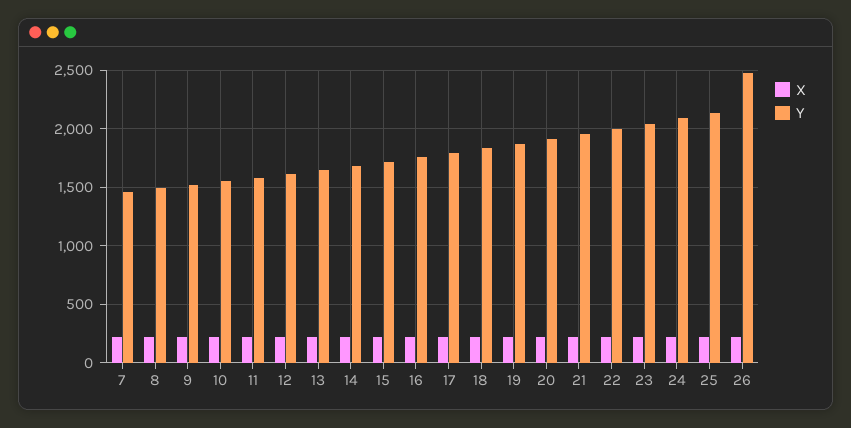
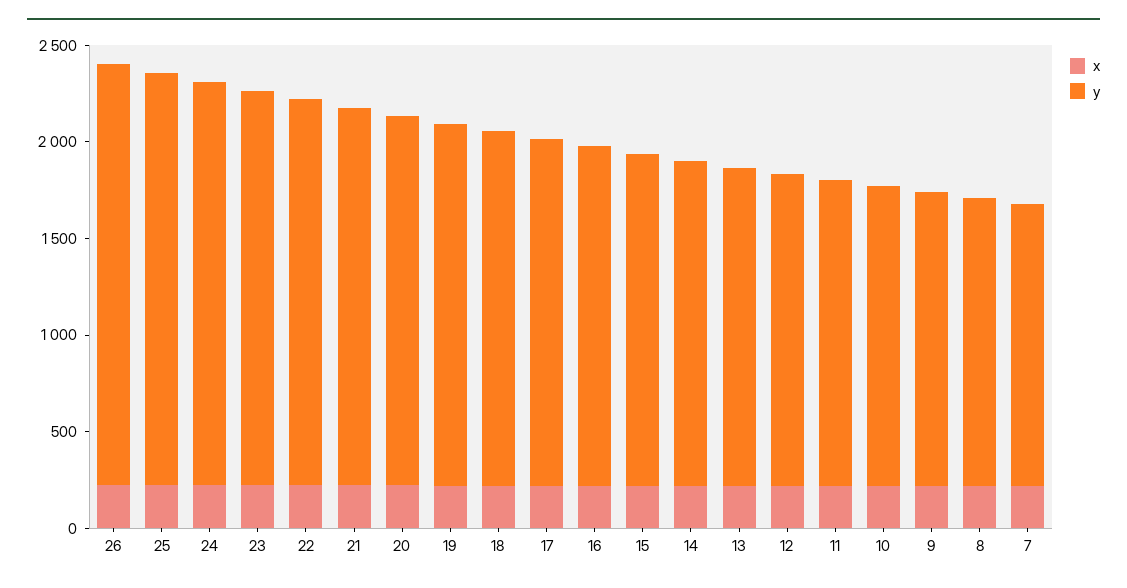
  {
    "X": {
      "7": 200,
      "8": 200,
      "9": 200,
      "10": 200,
      "11": 200,
      "12": 200,
      "13": 200,
      "14": 200,
      "15": 200,
      "16": 200,
      "17": 200,
      "18": 200,
      "19": 200,
      "20": 200,
      "21": 200,
      "22": 200,
      "23": 200,
      "24": 200,
      "25": 200,
      "26": 200
    },
    "Y": {
      "7": 1500,
      "8": 1500,
      "9": 1500,
      "10": 1600,
      "11": 1600,
      "12": 1600,
      "13": 1600,
      "14": 1700,
      "15": 1700,
      "16": 1800,
      "17": 1800,
      "18": 1800,
      "19": 1900,
      "20": 1900,
      "21": 2000,
      "22": 2000,
      "23": 2000,
      "24": 2100,
      "25": 2100,
-     "26": 2500
+     "26": 2200
    }
  }

